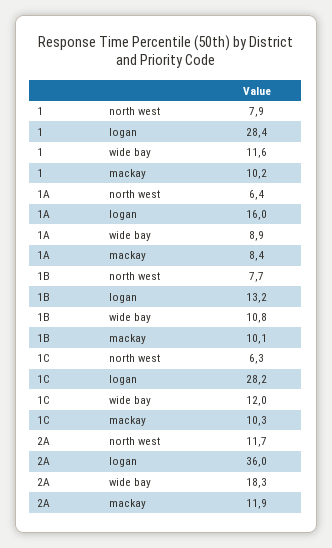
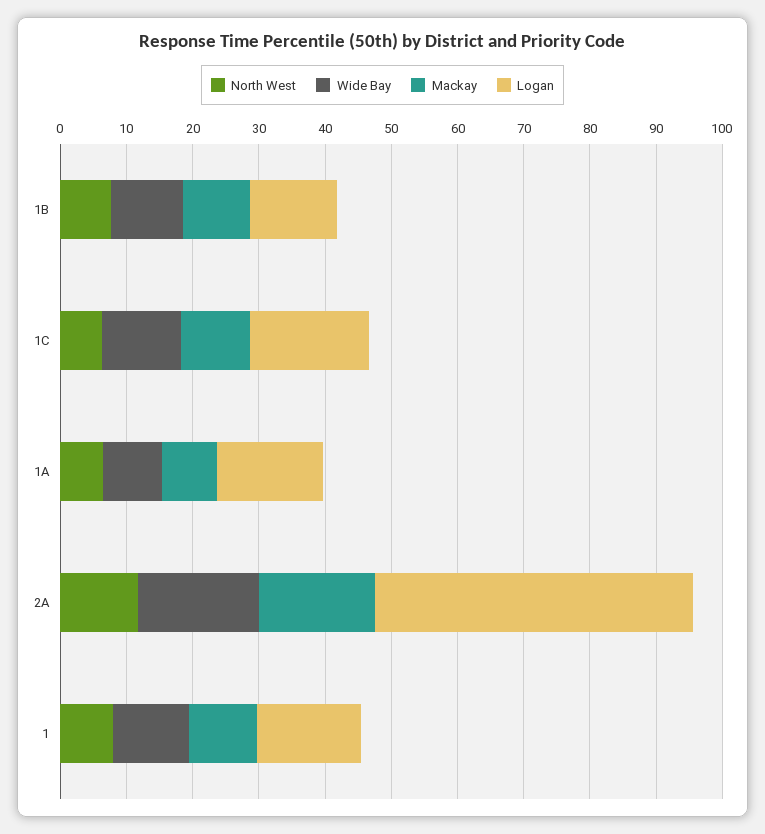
  {
    "north west": {
      "1": 7.9,
      "1A": 6.4,
      "1B": 7.7,
      "1C": 6.3,
      "2A": 11.7
    },
    "logan": {
-     "1": 28.4,
+     "1": 16,
      "1A": 16,
      "1B": 13.2,
-     "1C": 28.2,
+     "1C": 18,
-     "2A": 36
+     "2A": 48
    },
    "wide bay": {
      "1": 11.6,
      "1A": 8.9,
      "1B": 10.8,
      "1C": 12,
      "2A": 18.3
    },
    "mackay": {
      "1": 10.2,
      "1A": 8.4,
      "1B": 10.1,
      "1C": 10.3,
-     "2A": 11.9
+     "2A": 18
    }
  }

